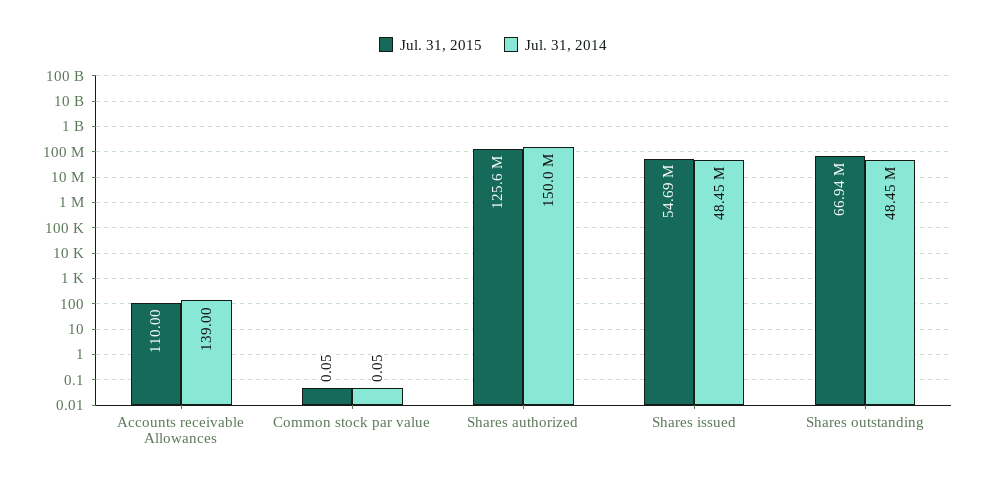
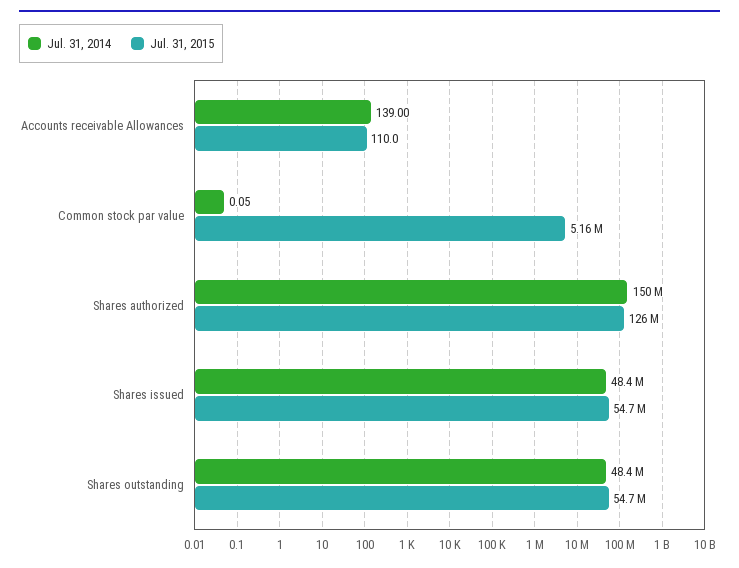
  {
    "Jul. 31, 2015": {
      "Accounts receivable Allowances": 110,
-     "Common stock par value": 0.05,
+     "Common stock par value": 5160000,
      "Shares authorized": 125600000,
      "Shares issued": 54690000,
-     "Shares outstanding": 66940000
+     "Shares outstanding": 54700000
    },
    "Jul. 31, 2014": {
      "Accounts receivable Allowances": 139,
      "Common stock par value": 0.05,
      "Shares authorized": 150000000,
      "Shares issued": 48450000,
      "Shares outstanding": 48450000
    }
  }

